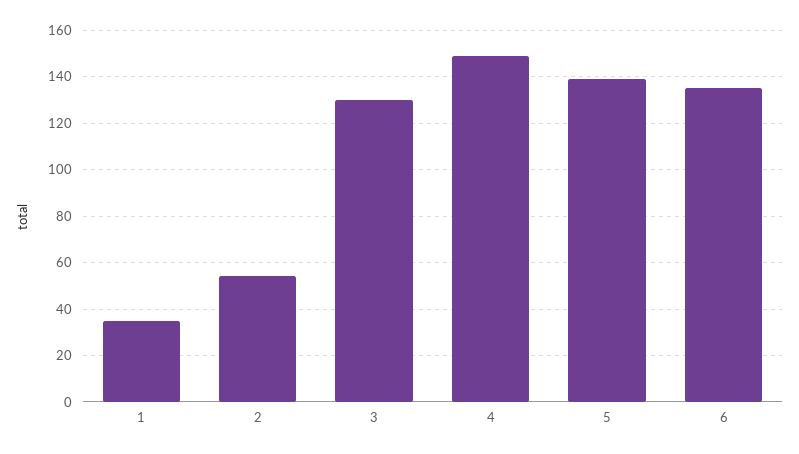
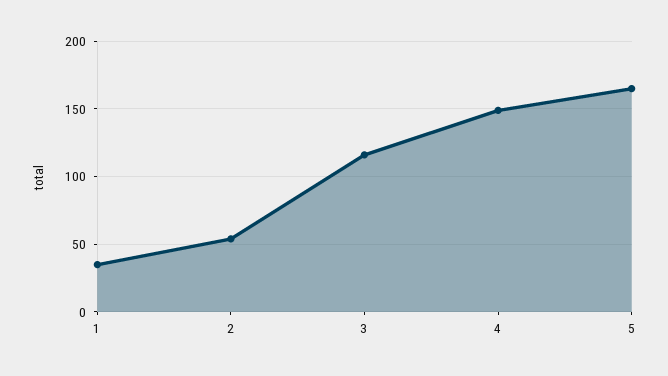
  {
    "1": 35,
    "2": 55,
-   "3": 130,
+   "3": 115,
    "4": 150,
-   "5": 140,
+   "5": 165
-   "6": 135
  }

